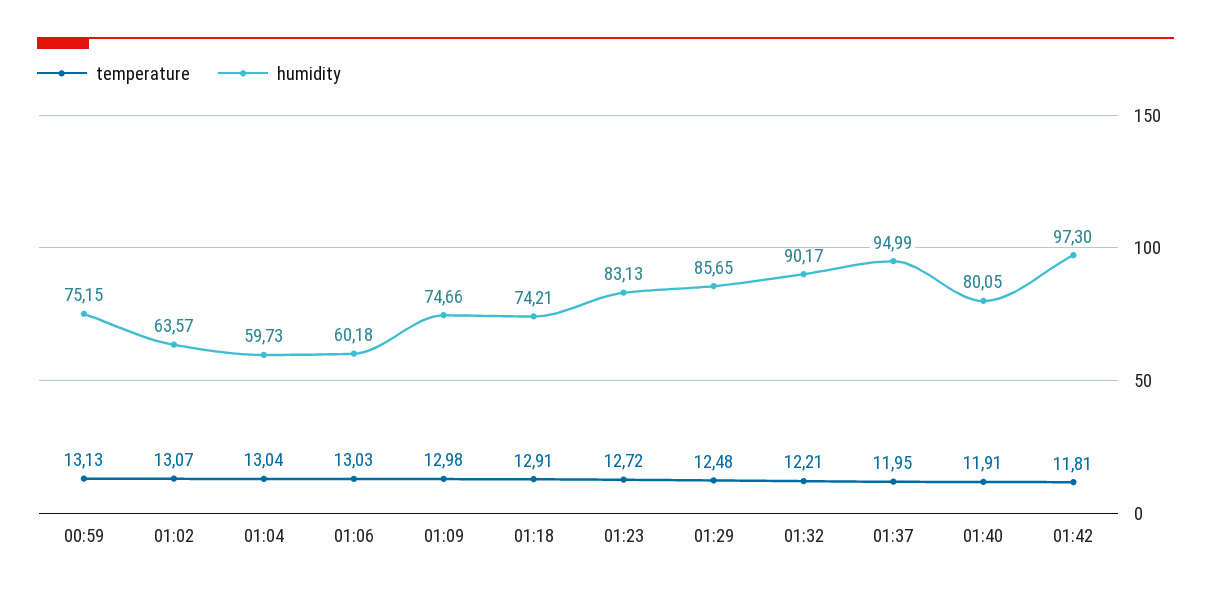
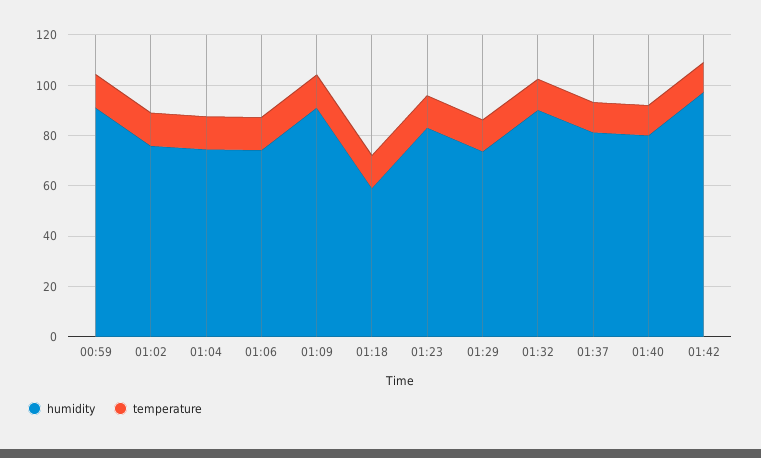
  {
    "temperature": {
      "00:59": 13.13,
      "01:02": 13.07,
      "01:04": 13.04,
      "01:06": 13.03,
      "01:09": 12.98,
      "01:18": 12.91,
      "01:23": 12.72,
      "01:29": 12.48,
      "01:32": 12.21,
      "01:37": 11.95,
      "01:40": 11.91,
      "01:42": 11.81
    },
    "humidity": {
-     "00:59": 75.15,
+     "00:59": 90,
-     "01:02": 63.57,
+     "01:02": 75,
-     "01:04": 59.73,
+     "01:04": 75,
-     "01:06": 60.18,
+     "01:06": 75,
-     "01:09": 74.66,
+     "01:09": 90,
-     "01:18": 74.21,
+     "01:18": 60,
      "01:23": 83.13,
-     "01:29": 85.65,
+     "01:29": 75,
      "01:32": 90.17,
-     "01:37": 94.99,
+     "01:37": 80,
      "01:40": 80.05,
      "01:42": 97.3
    }
  }

